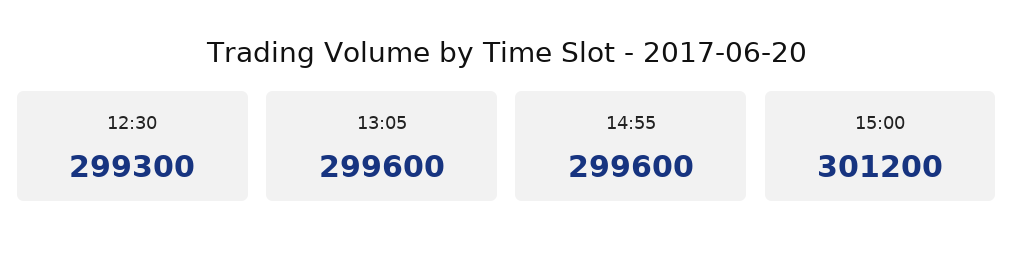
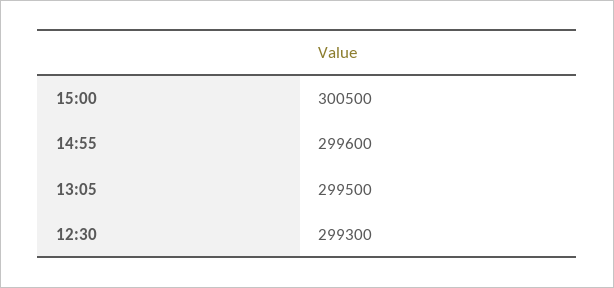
  {
    "12:30": 299300,
-   "13:05": 299600,
+   "13:05": 299500,
    "14:55": 299600,
-   "15:00": 301200
+   "15:00": 300500
  }

